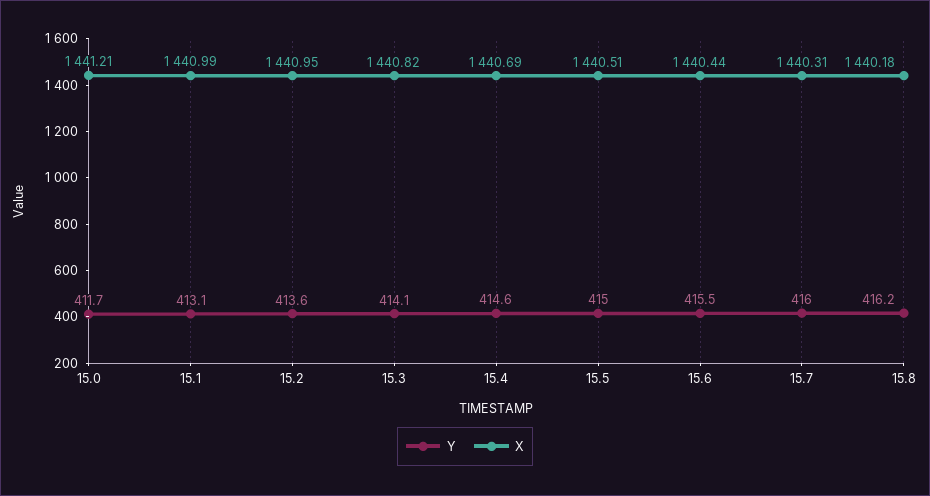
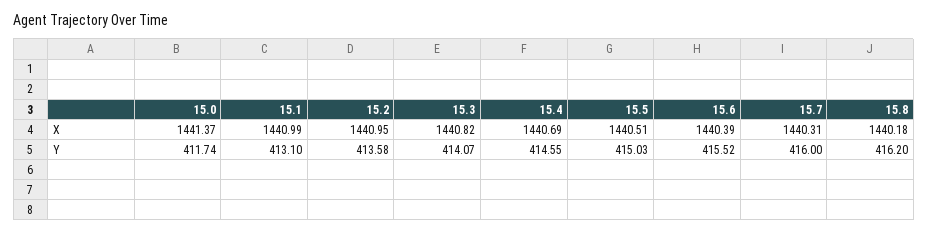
  {
    "Y": {
      "15.0": 411.74,
      "15.1": 413.1,
      "15.2": 413.58,
      "15.3": 414.07,
      "15.4": 414.55,
      "15.5": 415.03,
      "15.6": 415.52,
      "15.7": 416,
      "15.8": 416.2
    },
    "X": {
-     "15.0": 1441.21,
+     "15.0": 1441.37,
      "15.1": 1440.99,
      "15.2": 1440.95,
      "15.3": 1440.82,
      "15.4": 1440.69,
      "15.5": 1440.51,
-     "15.6": 1440.44,
+     "15.6": 1440.39,
      "15.7": 1440.31,
      "15.8": 1440.18
    }
  }

